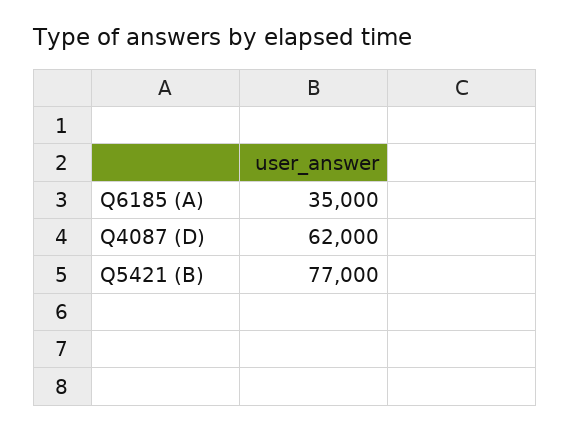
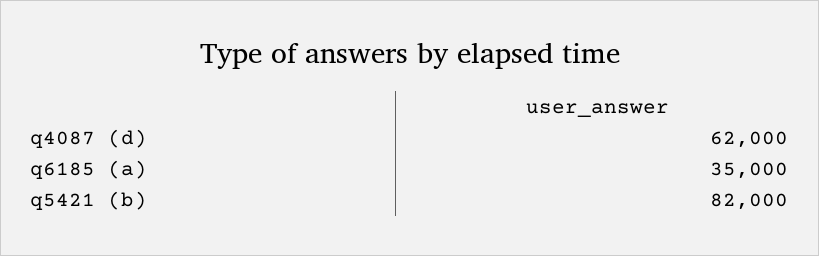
  {
    "Q6185 (A)": 35000,
    "Q4087 (D)": 62000,
-   "Q5421 (B)": 77000
+   "Q5421 (B)": 82000
  }

